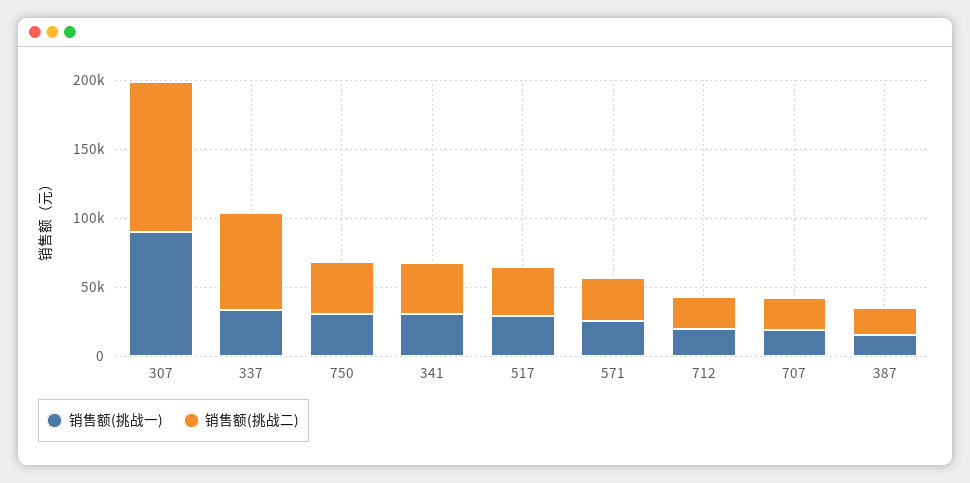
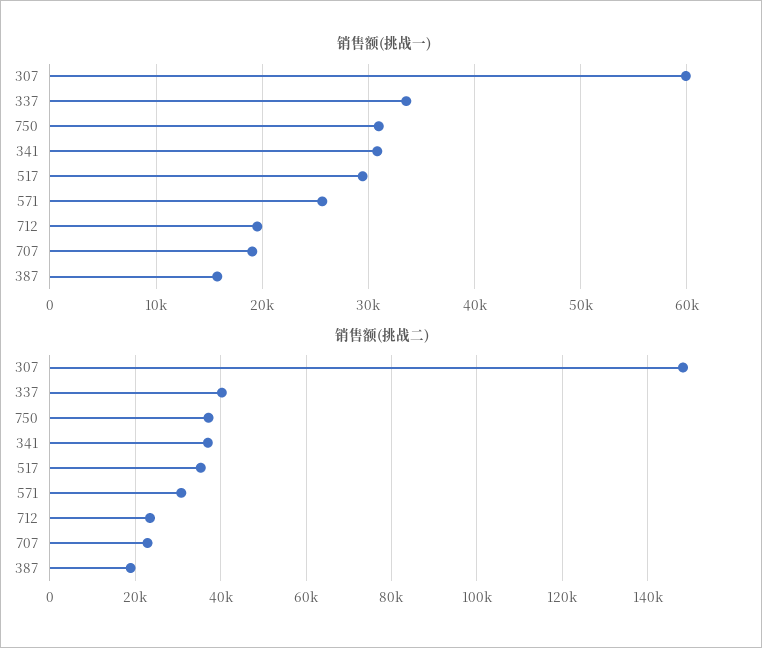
  {
    "销售额(挑战一)": {
-     "307": 90000,
+     "307": 60000,
      "337": 34000,
      "750": 31000,
      "341": 31000,
      "517": 29000,
      "571": 26000,
      "712": 20000,
      "707": 19000,
      "387": 16000
    },
    "销售额(挑战二)": {
-     "307": 110000,
+     "307": 148000,
-     "337": 70000,
+     "337": 40000,
      "750": 38000,
      "341": 38000,
      "517": 36000,
      "571": 30000,
      "712": 24000,
      "707": 22000,
      "387": 18000
    }
  }

